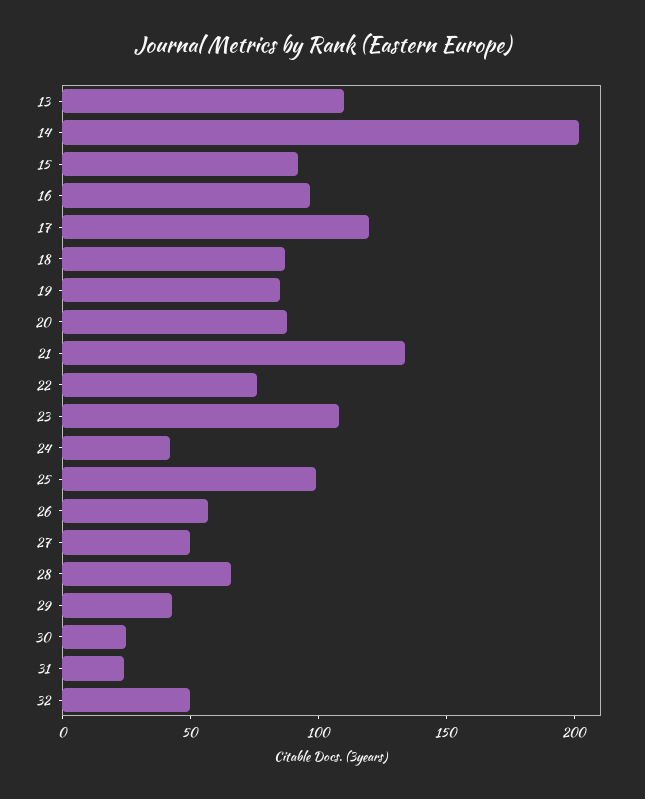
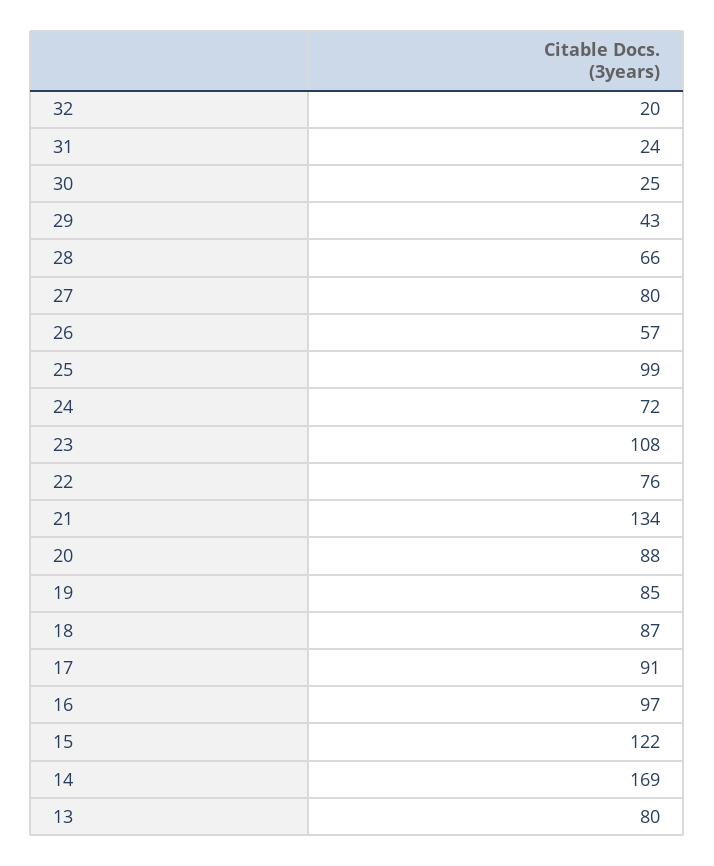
  {
-   "13": 110,
+   "13": 80,
-   "14": 200,
+   "14": 169,
-   "15": 90,
+   "15": 122,
    "16": 97,
-   "17": 120,
+   "17": 91,
    "18": 87,
    "19": 85,
    "20": 88,
    "21": 134,
    "22": 76,
    "23": 108,
-   "24": 40,
+   "24": 72,
    "25": 99,
    "26": 57,
-   "27": 50,
+   "27": 80,
    "28": 66,
    "29": 43,
    "30": 25,
    "31": 24,
-   "32": 50
+   "32": 20
  }

